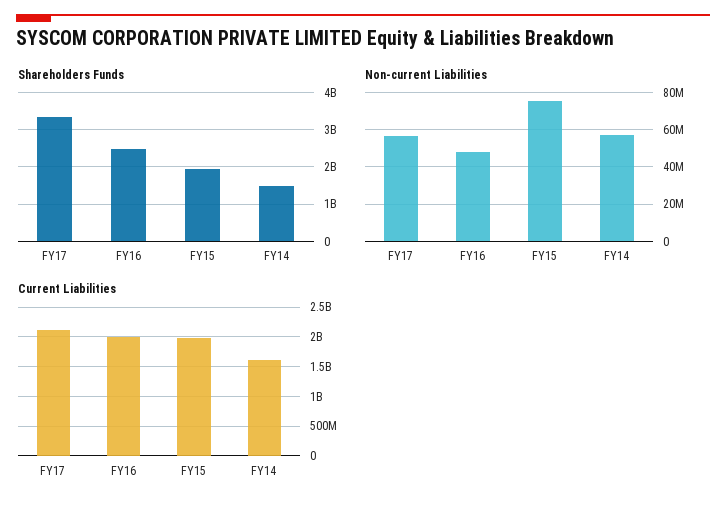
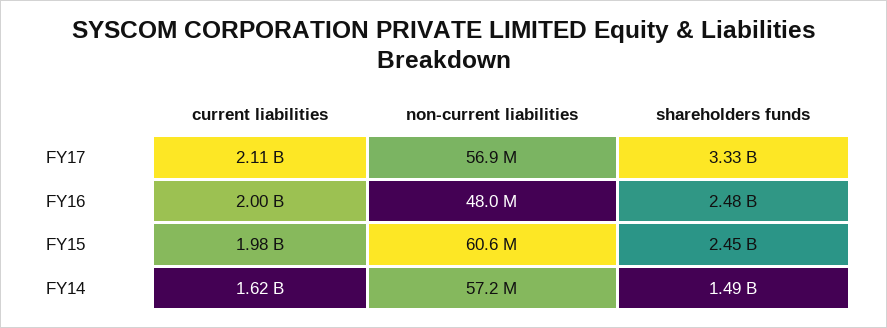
  {
    "Shareholders Funds": {
      "FY17": 3330000000,
      "FY16": 2480000000,
-     "FY15": 2000000000,
+     "FY15": 2450000000,
      "FY14": 1490000000
    },
    "Non-current Liabilities": {
      "FY17": 56900000,
      "FY16": 48000000,
-     "FY15": 75000000,
+     "FY15": 60600000,
      "FY14": 57200000
    },
    "Current Liabilities": {
      "FY17": 2110000000,
      "FY16": 2000000000,
      "FY15": 1980000000,
      "FY14": 1620000000
    }
  }

